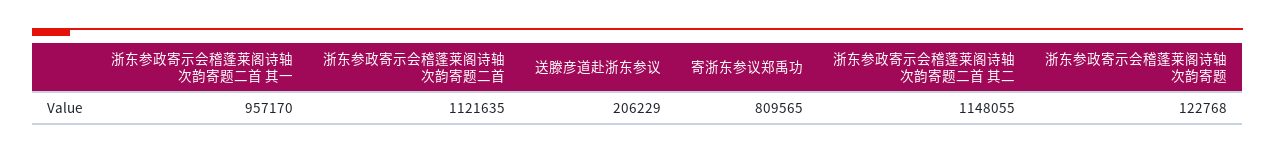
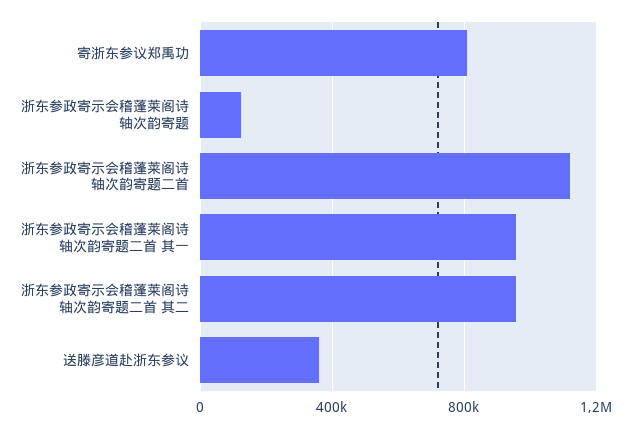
  {
    "浙东参政寄示会稽蓬莱阁诗轴次韵寄题二首 其一": 957170,
    "浙东参政寄示会稽蓬莱阁诗轴次韵寄题二首": 1121635,
-   "送滕彦道赴浙东参议": 206229,
+   "送滕彦道赴浙东参议": 350000,
    "寄浙东参议郑禹功": 809565,
-   "浙东参政寄示会稽蓬莱阁诗轴次韵寄题二首 其二": 1148055,
+   "浙东参政寄示会稽蓬莱阁诗轴次韵寄题二首 其二": 950000,
    "浙东参政寄示会稽蓬莱阁诗轴次韵寄题": 122768
  }

